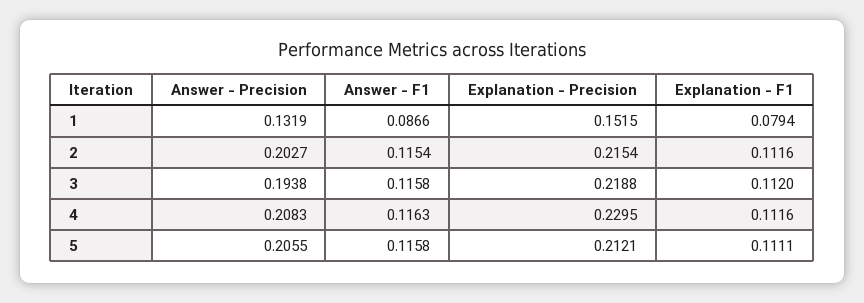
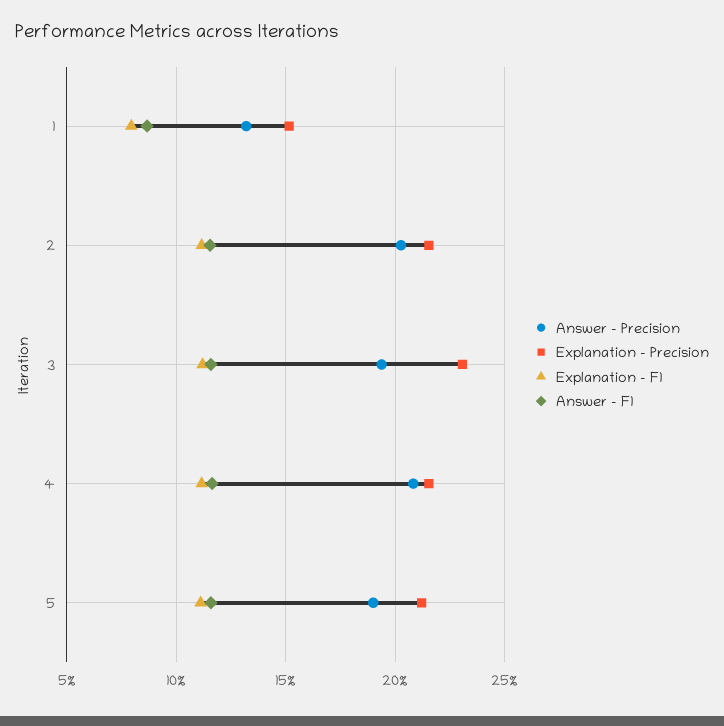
  {
    "Answer - Precision": {
      "1": 0.1319,
      "2": 0.2027,
      "3": 0.1938,
      "4": 0.2083,
-     "5": 0.2055
+     "5": 0.19
    },
    "Answer - F1": {
      "1": 0.0866,
      "2": 0.1154,
      "3": 0.1158,
      "4": 0.1163,
      "5": 0.1158
    },
    "Explanation - Precision": {
      "1": 0.1515,
      "2": 0.2154,
-     "3": 0.2188,
+     "3": 0.23,
-     "4": 0.2295,
+     "4": 0.215,
      "5": 0.2121
    },
    "Explanation - F1": {
      "1": 0.0794,
      "2": 0.1116,
      "3": 0.112,
      "4": 0.1116,
      "5": 0.1111
    }
  }

